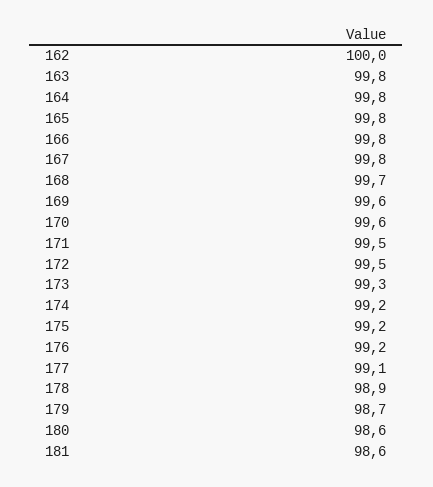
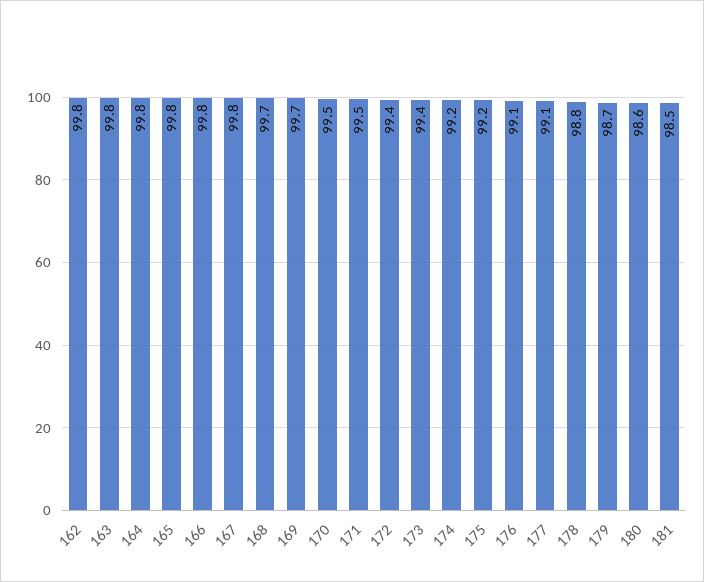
  {
-   "162": 100,
+   "162": 99.8,
    "163": 99.8,
    "164": 99.8,
    "165": 99.8,
    "166": 99.8,
    "167": 99.8,
    "168": 99.7,
-   "169": 99.6,
+   "169": 99.7,
-   "170": 99.6,
+   "170": 99.5,
    "171": 99.5,
-   "172": 99.5,
+   "172": 99.4,
-   "173": 99.3,
+   "173": 99.4,
    "174": 99.2,
    "175": 99.2,
-   "176": 99.2,
+   "176": 99.1,
    "177": 99.1,
-   "178": 98.9,
+   "178": 98.8,
    "179": 98.7,
    "180": 98.6,
-   "181": 98.6
+   "181": 98.5
  }

